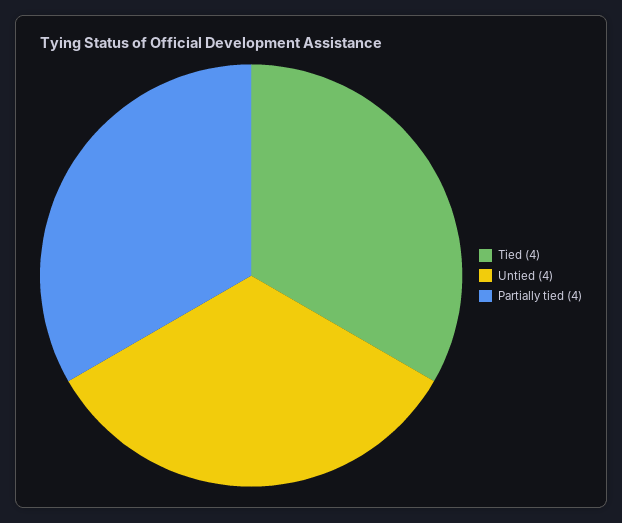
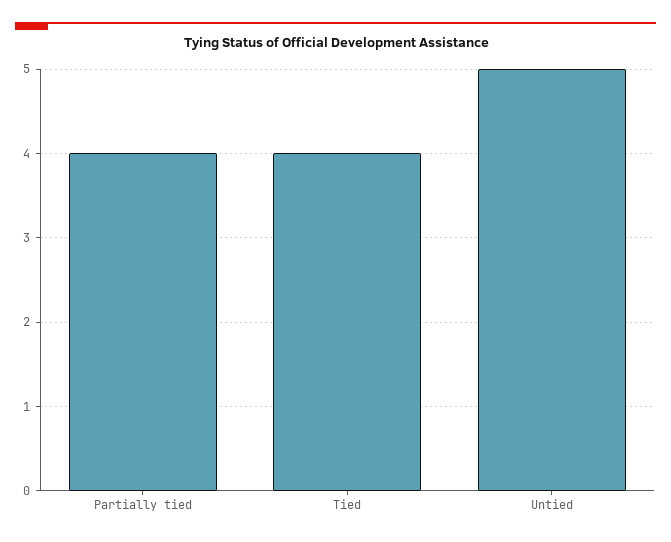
  {
    "Tied": 4,
-   "Untied": 4,
+   "Untied": 5,
    "Partially tied": 4
  }

